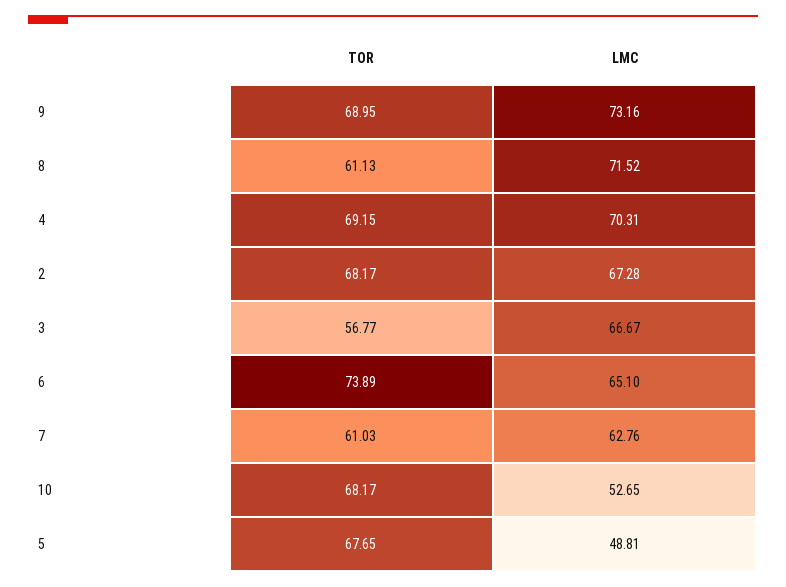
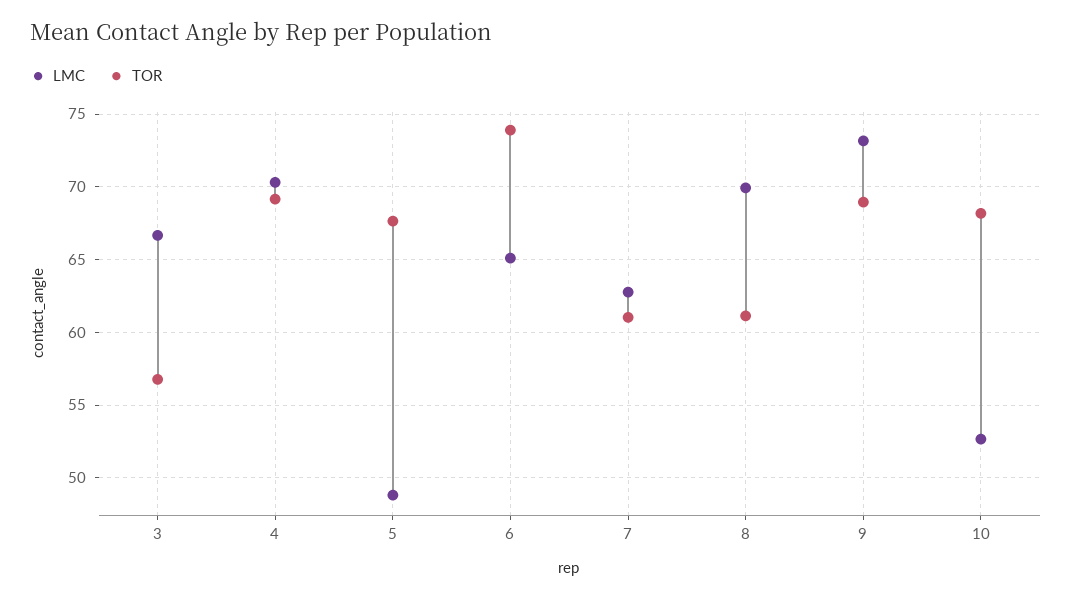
  {
    "TOR": {
      "9": 68.95,
      "8": 61.13,
      "4": 69.15,
-     "2": 68.17,
      "3": 56.77,
      "6": 73.89,
      "7": 61.03,
      "10": 68.17,
      "5": 67.65
    },
    "LMC": {
      "9": 73.16,
-     "8": 71.52,
+     "8": 70,
      "4": 70.31,
-     "2": 67.28,
      "3": 66.67,
      "6": 65.1,
      "7": 62.76,
      "10": 52.65,
      "5": 48.81
    }
  }

